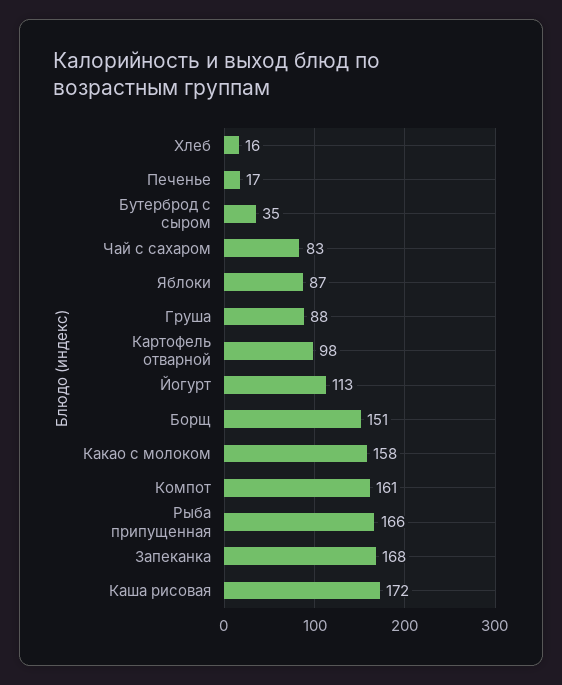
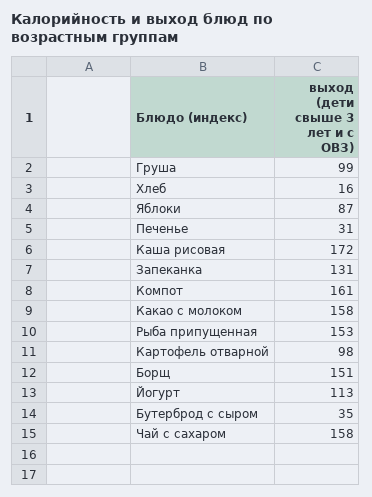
  {
    "Хлеб": 16,
-   "Печенье": 17,
+   "Печенье": 31,
    "Бутерброд с сыром": 35,
-   "Чай с сахаром": 83,
+   "Чай с сахаром": 158,
    "Яблоки": 87,
-   "Груша": 88,
+   "Груша": 99,
    "Картофель отварной": 98,
    "Йогурт": 113,
    "Борщ": 151,
    "Какао с молоком": 158,
    "Компот": 161,
-   "Рыба припущенная": 166,
+   "Рыба припущенная": 153,
-   "Запеканка": 168,
+   "Запеканка": 131,
    "Каша рисовая": 172
  }

